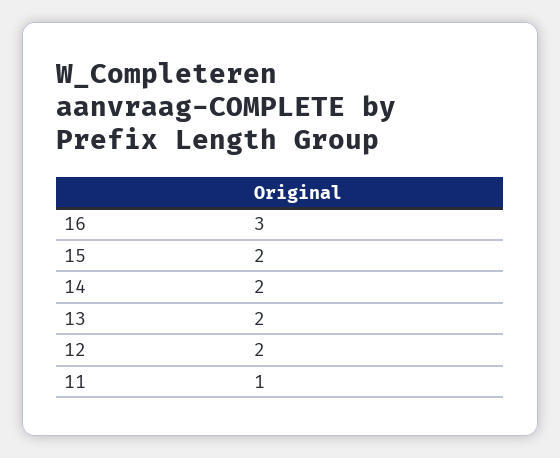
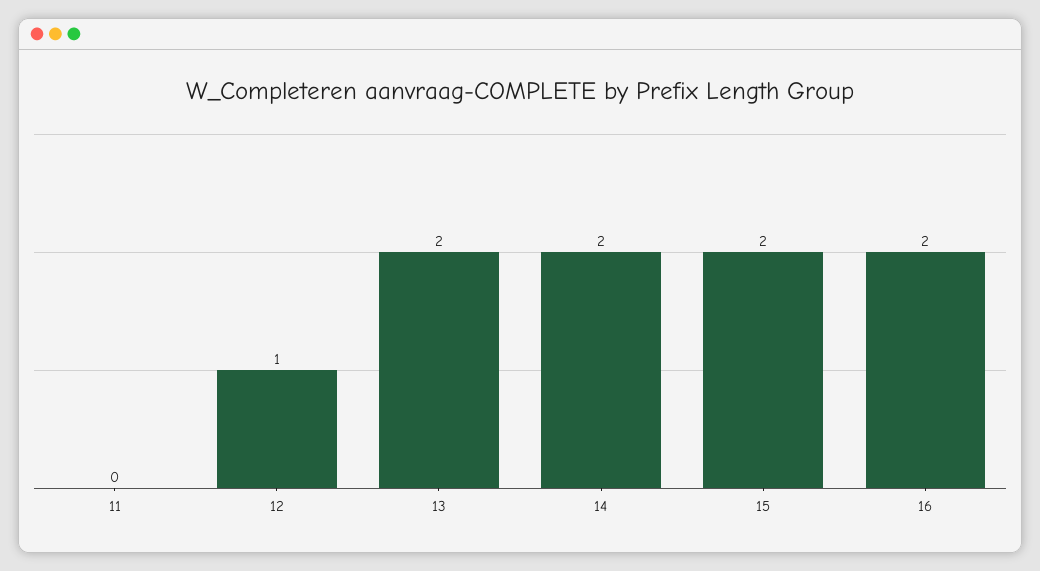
  {
-   "16": 3,
+   "16": 2,
    "15": 2,
    "14": 2,
    "13": 2,
-   "12": 2,
+   "12": 1,
-   "11": 1
+   "11": 0
  }

